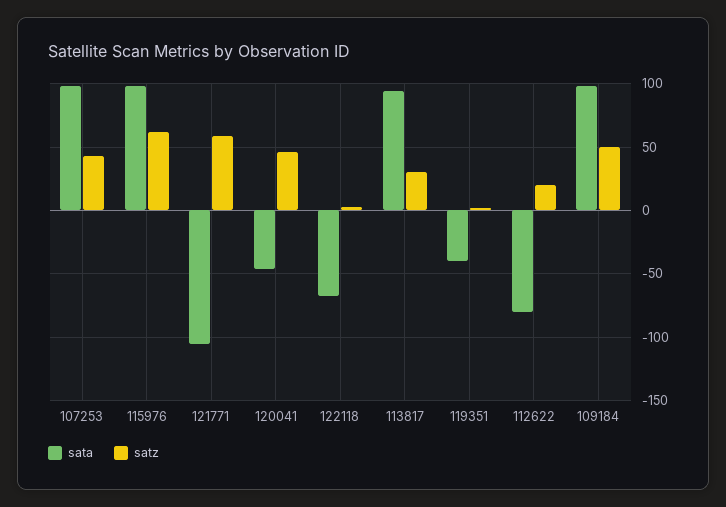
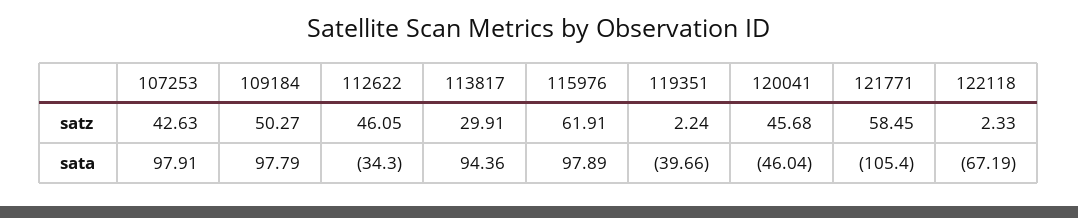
  {
    "sata": {
      "107253": 97.91,
      "115976": 97.89,
      "121771": -105.4,
      "120041": -46.04,
      "122118": -67.19,
      "113817": 94.36,
      "119351": -39.66,
-     "112622": -80,
+     "112622": -34.3,
      "109184": 97.79
    },
    "satz": {
      "107253": 42.63,
      "115976": 61.91,
      "121771": 58.45,
      "120041": 45.68,
      "122118": 2.33,
      "113817": 29.91,
      "119351": 2.24,
-     "112622": 20,
+     "112622": 46.05,
      "109184": 50.27
    }
  }

